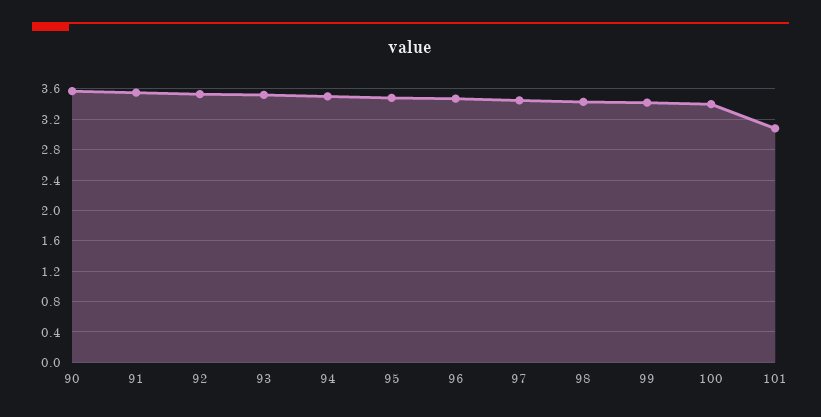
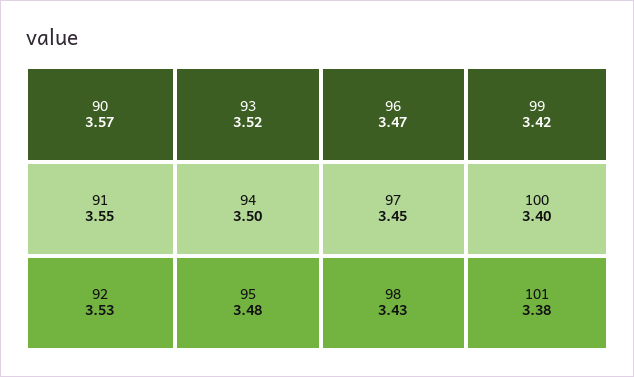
  {
    "90": 3.57,
    "91": 3.55,
    "92": 3.53,
    "93": 3.52,
    "94": 3.5,
    "95": 3.48,
    "96": 3.47,
    "97": 3.45,
    "98": 3.43,
    "99": 3.42,
    "100": 3.4,
-   "101": 3.1
+   "101": 3.38
  }

